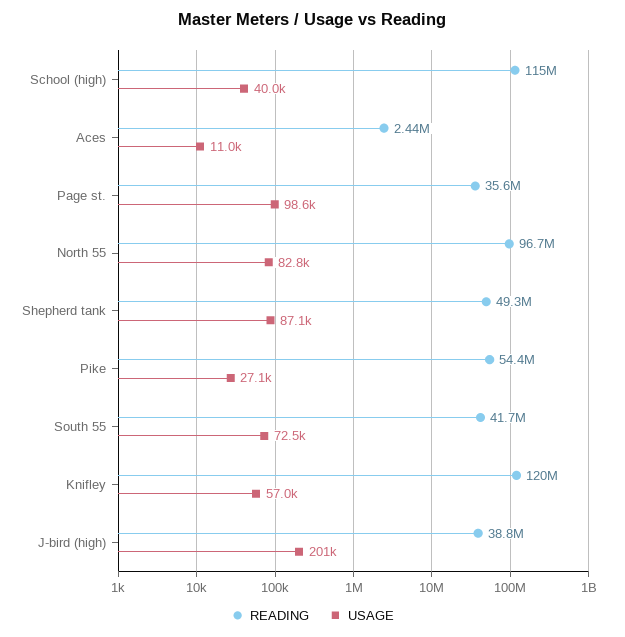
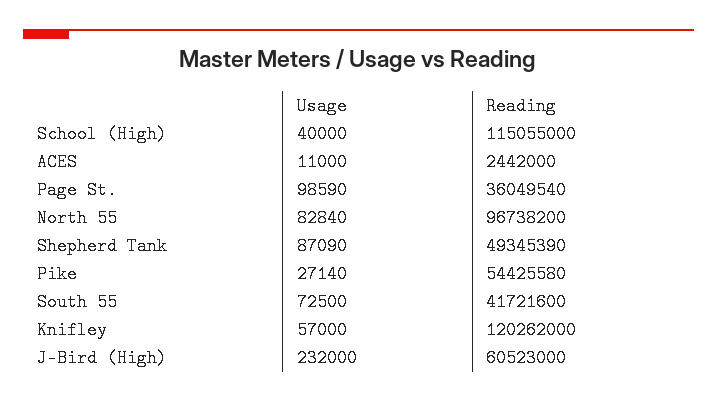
  {
    "READING": {
      "School (high)": 115055000,
      "Aces": 2442000,
-     "Page st.": 35600000,
+     "Page st.": 36049540,
      "North 55": 96738200,
      "Shepherd tank": 49345390,
      "Pike": 54425580,
      "South 55": 41721600,
      "Knifley": 120262000,
-     "J-bird (high)": 38800000
+     "J-bird (high)": 60523000
    },
    "USAGE": {
      "School (high)": 40000,
      "Aces": 11000,
      "Page st.": 98590,
      "North 55": 82840,
      "Shepherd tank": 87090,
      "Pike": 27140,
      "South 55": 72500,
      "Knifley": 57000,
-     "J-bird (high)": 201000
+     "J-bird (high)": 232000
    }
  }

